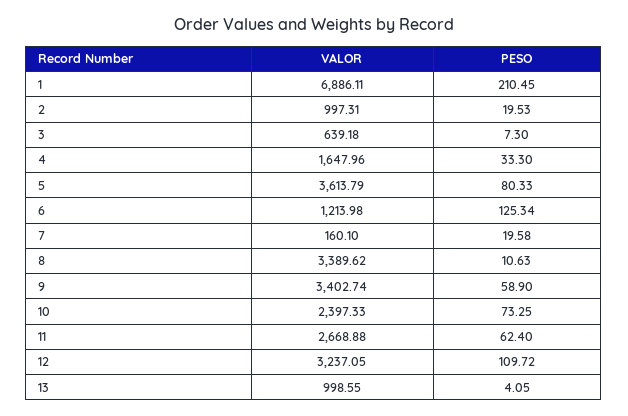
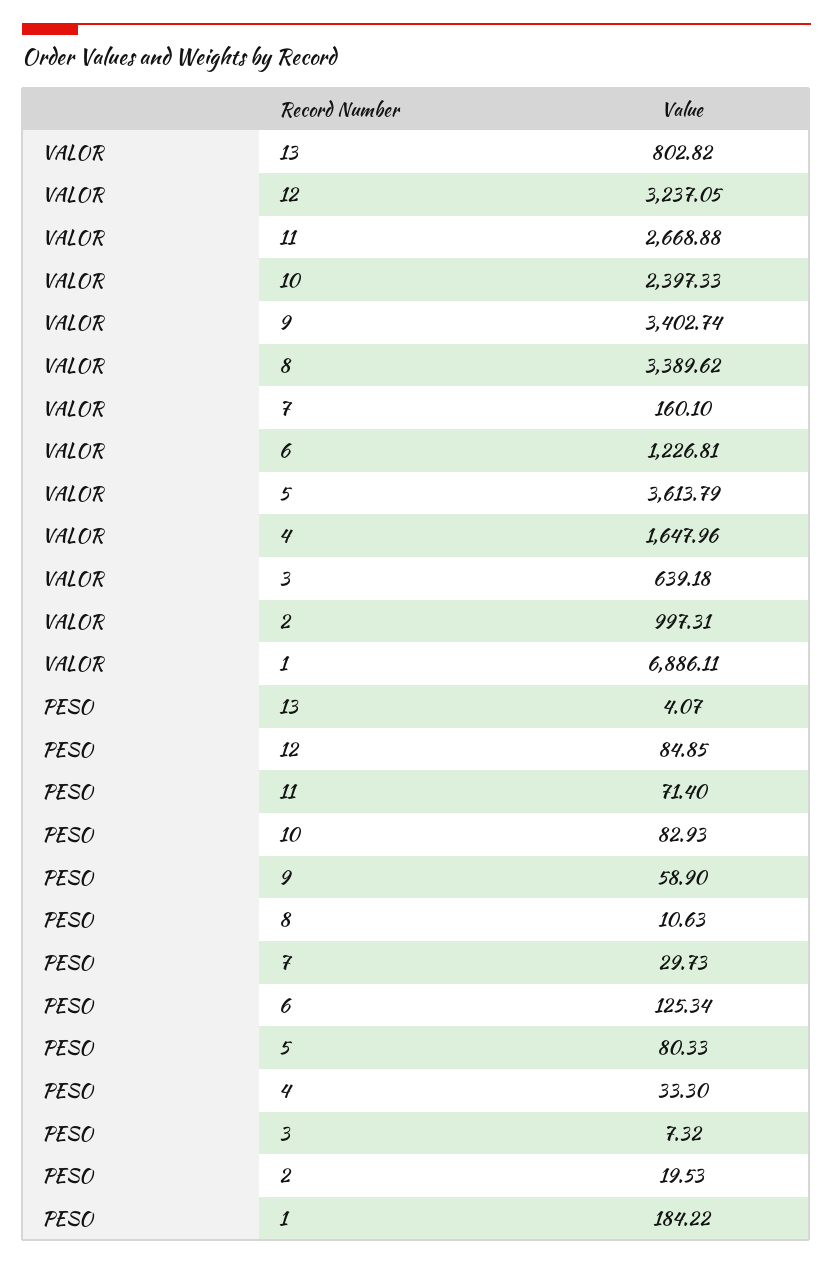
  {
    "VALOR": {
      "1": 6886.11,
      "2": 997.31,
      "3": 639.18,
      "4": 1647.96,
      "5": 3613.79,
-     "6": 1213.98,
+     "6": 1226.81,
      "7": 160.1,
      "8": 3389.62,
      "9": 3402.74,
      "10": 2397.33,
      "11": 2668.88,
      "12": 3237.05,
-     "13": 998.55
+     "13": 802.82
    },
    "PESO": {
-     "1": 210.45,
+     "1": 184.22,
      "2": 19.53,
-     "3": 7.3,
+     "3": 7.32,
      "4": 33.3,
      "5": 80.33,
      "6": 125.34,
-     "7": 19.58,
+     "7": 29.73,
      "8": 10.63,
      "9": 58.9,
-     "10": 73.25,
+     "10": 82.93,
-     "11": 62.4,
+     "11": 71.4,
-     "12": 109.72,
+     "12": 84.85,
-     "13": 4.05
+     "13": 4.07
    }
  }

